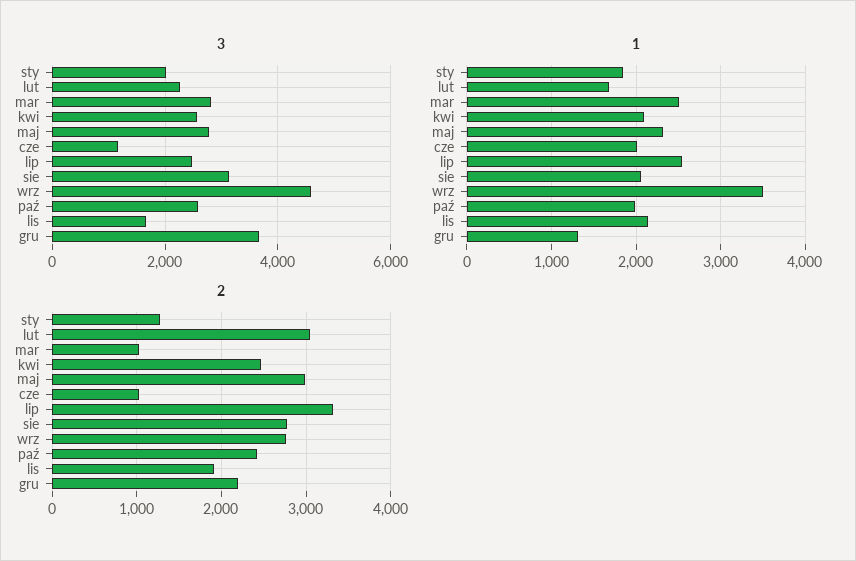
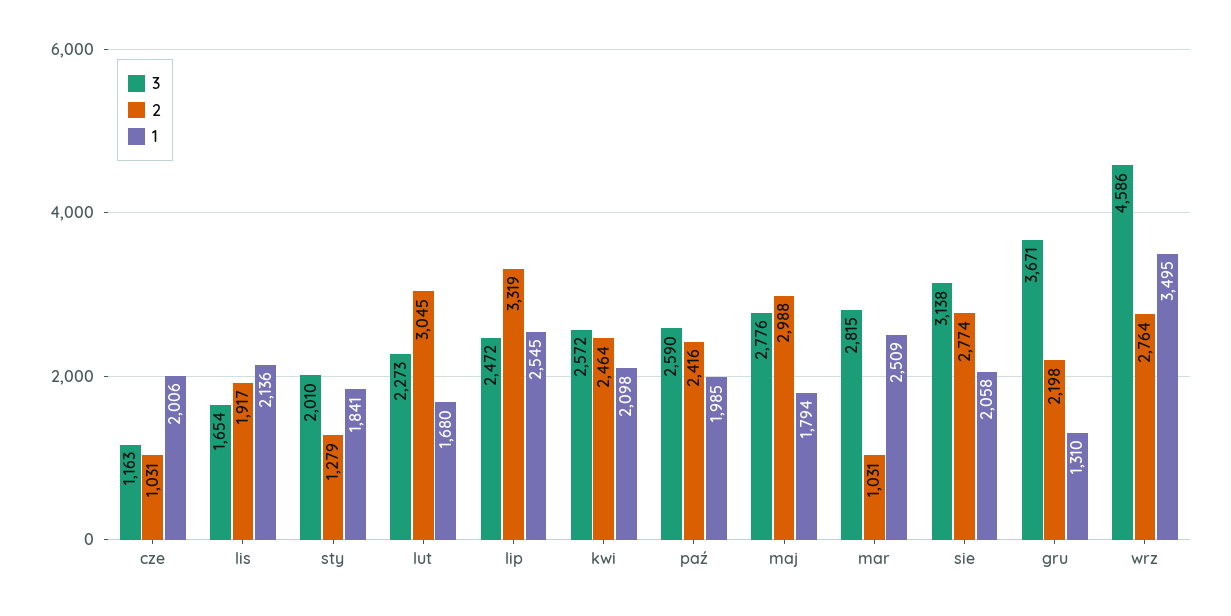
  {
    "3": {
      "sty": 2010,
      "lut": 2273,
      "mar": 2815,
      "kwi": 2572,
      "maj": 2776,
      "cze": 1163,
      "lip": 2472,
      "sie": 3138,
      "wrz": 4586,
      "paź": 2590,
      "lis": 1654,
      "gru": 3671
    },
    "1": {
      "sty": 1841,
      "lut": 1680,
      "mar": 2509,
      "kwi": 2098,
-     "maj": 2300,
+     "maj": 1794,
      "cze": 2006,
      "lip": 2545,
      "sie": 2058,
      "wrz": 3495,
      "paź": 1985,
      "lis": 2136,
      "gru": 1310
    },
    "2": {
      "sty": 1279,
      "lut": 3045,
      "mar": 1031,
      "kwi": 2464,
      "maj": 2988,
      "cze": 1031,
      "lip": 3319,
      "sie": 2774,
      "wrz": 2764,
      "paź": 2416,
      "lis": 1917,
      "gru": 2198
    }
  }

